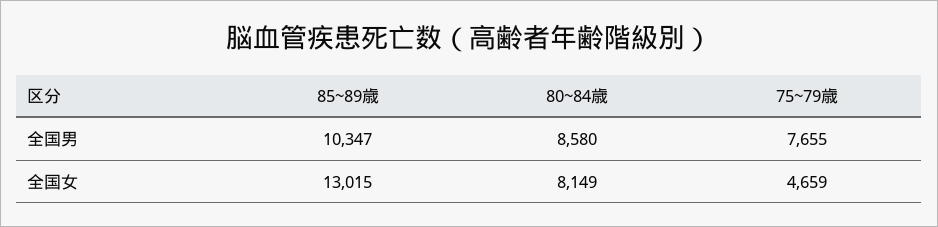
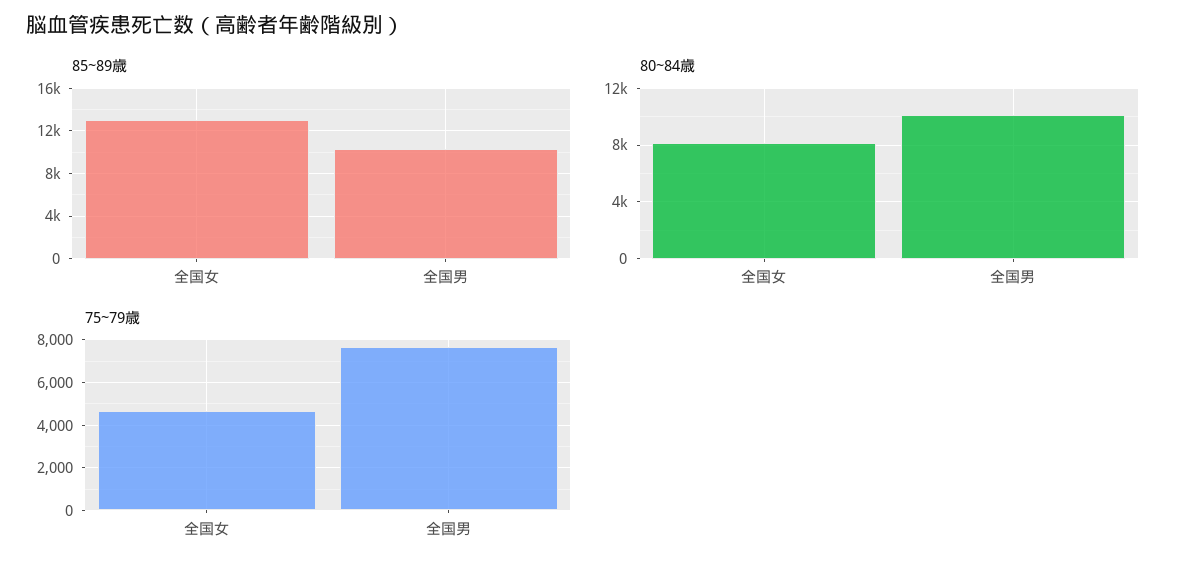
  {
    "85~89歳": {
      "全国男": 10347,
      "全国女": 13015
    },
    "80~84歳": {
-     "全国男": 8580,
+     "全国男": 10000,
      "全国女": 8149
    },
    "75~79歳": {
      "全国男": 7655,
      "全国女": 4659
    }
  }

